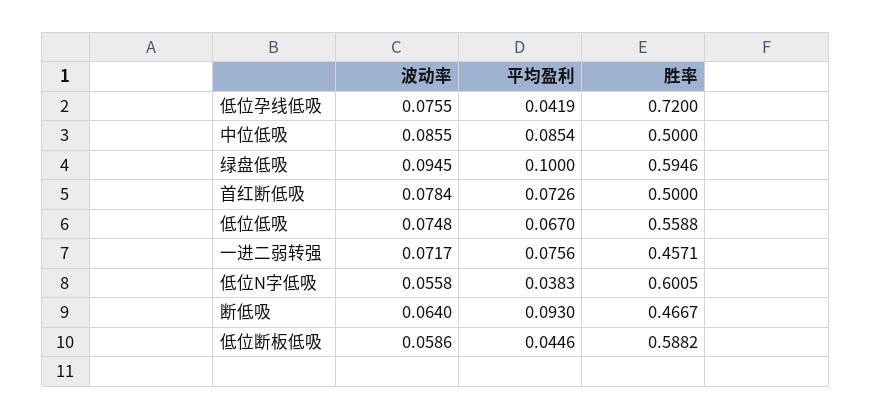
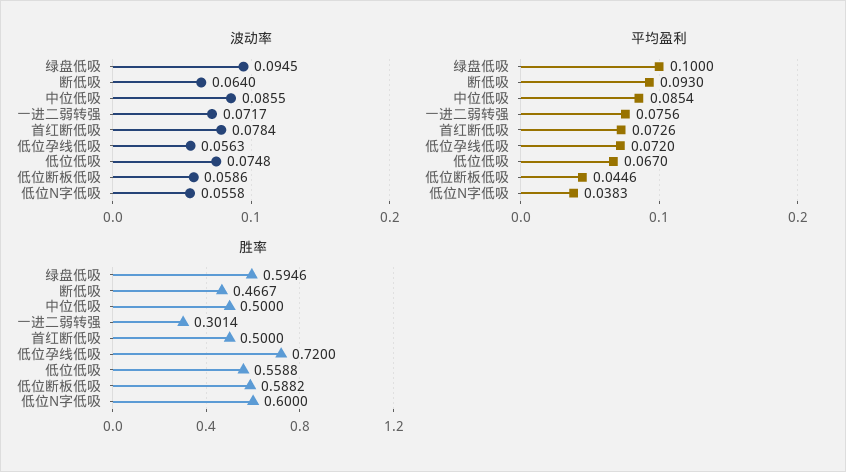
  {
    "波动率": {
-     "低位孕线低吸": 0.0755,
+     "低位孕线低吸": 0.0563,
      "中位低吸": 0.0855,
      "绿盘低吸": 0.0945,
      "首红断低吸": 0.0784,
      "低位低吸": 0.0748,
      "一进二弱转强": 0.0717,
      "低位N字低吸": 0.0558,
      "断低吸": 0.064,
      "低位断板低吸": 0.0586
    },
    "平均盈利": {
-     "低位孕线低吸": 0.0419,
+     "低位孕线低吸": 0.072,
      "中位低吸": 0.0854,
      "绿盘低吸": 0.1,
      "首红断低吸": 0.0726,
      "低位低吸": 0.067,
      "一进二弱转强": 0.0756,
      "低位N字低吸": 0.0383,
      "断低吸": 0.093,
      "低位断板低吸": 0.0446
    },
    "胜率": {
      "低位孕线低吸": 0.72,
      "中位低吸": 0.5,
      "绿盘低吸": 0.5946,
      "首红断低吸": 0.5,
      "低位低吸": 0.5588,
-     "一进二弱转强": 0.4571,
+     "一进二弱转强": 0.3014,
-     "低位N字低吸": 0.6005,
+     "低位N字低吸": 0.6,
      "断低吸": 0.4667,
      "低位断板低吸": 0.5882
    }
  }

